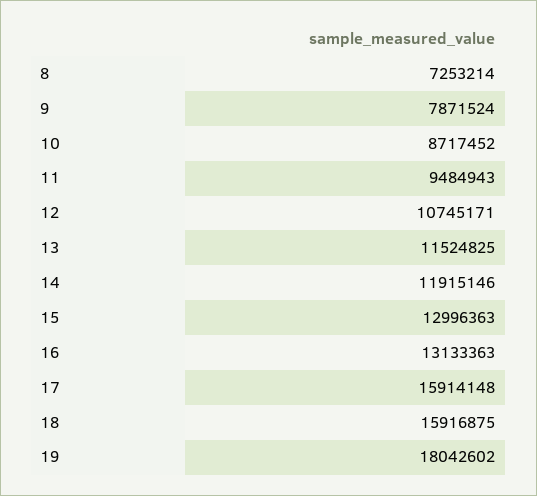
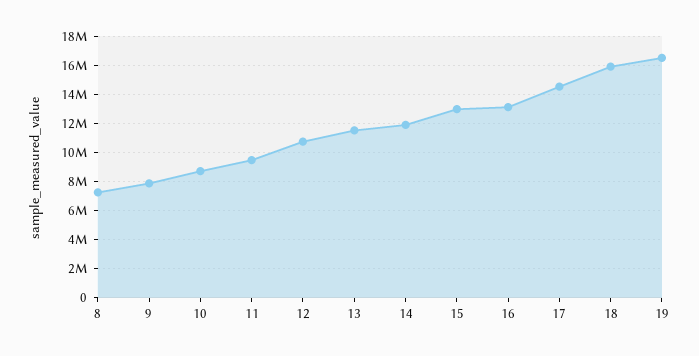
  {
    "8": 7253214,
    "9": 7871524,
    "10": 8717452,
    "11": 9484943,
    "12": 10745171,
    "13": 11524825,
    "14": 11915146,
    "15": 12996363,
    "16": 13133363,
-   "17": 15914148,
+   "17": 14500000,
    "18": 15916875,
-   "19": 18042602
+   "19": 16500000
  }

